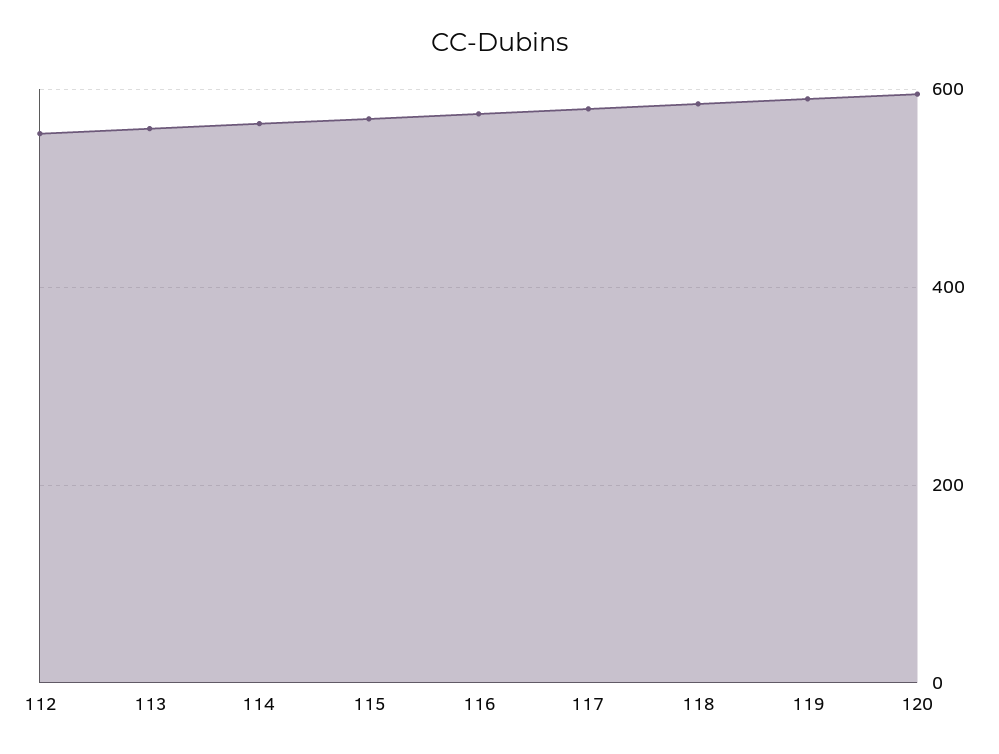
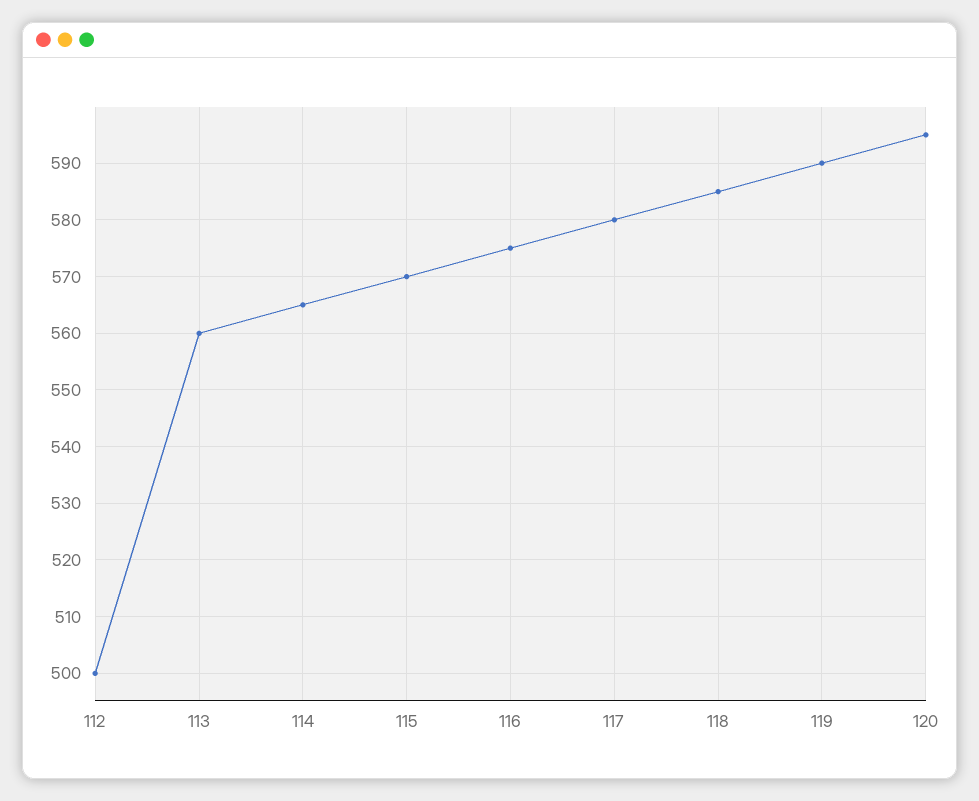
  {
-   "112": 560,
+   "112": 500,
    "113": 560,
    "114": 565,
    "115": 570,
    "116": 575,
    "117": 580,
    "118": 585,
    "119": 590,
    "120": 595
  }

